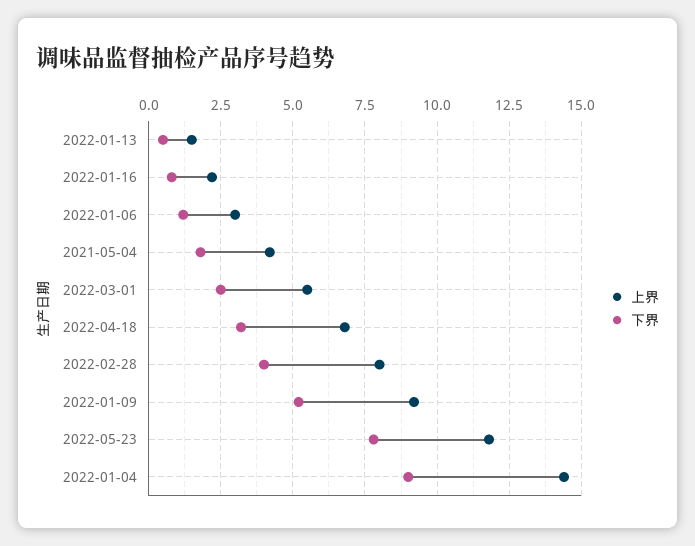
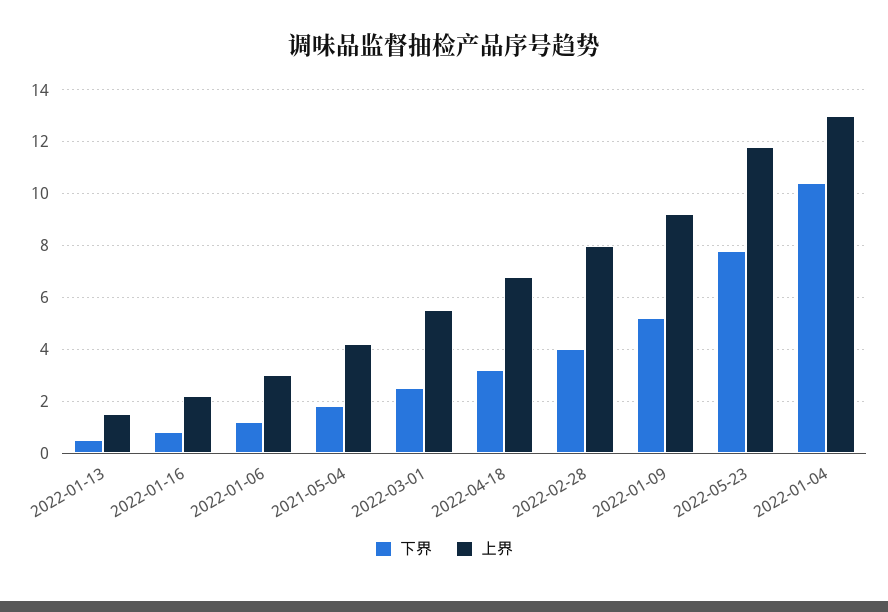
  {
    "上界": {
      "2022-01-13": 1.5,
      "2022-01-16": 2,
      "2022-01-06": 3,
      "2021-05-04": 4,
      "2022-03-01": 5.5,
      "2022-04-18": 7,
      "2022-02-28": 8,
      "2022-01-09": 9,
      "2022-05-23": 12,
-     "2022-01-04": 14.5
+     "2022-01-04": 13
    },
    "下界": {
      "2022-01-13": 0.5,
      "2022-01-16": 1,
      "2022-01-06": 1,
      "2021-05-04": 2,
      "2022-03-01": 2.5,
      "2022-04-18": 3,
      "2022-02-28": 4,
      "2022-01-09": 5,
      "2022-05-23": 8,
-     "2022-01-04": 9
+     "2022-01-04": 10.5
    }
  }

